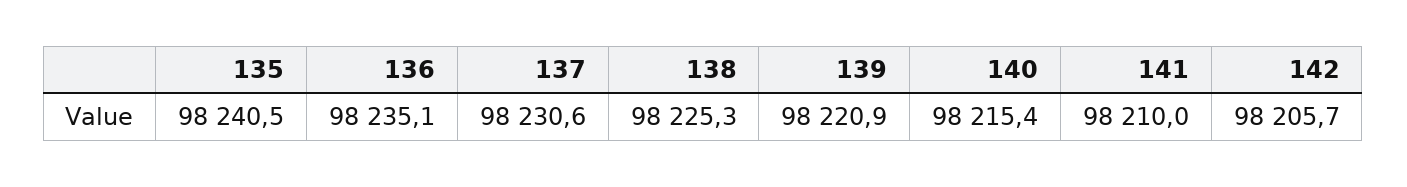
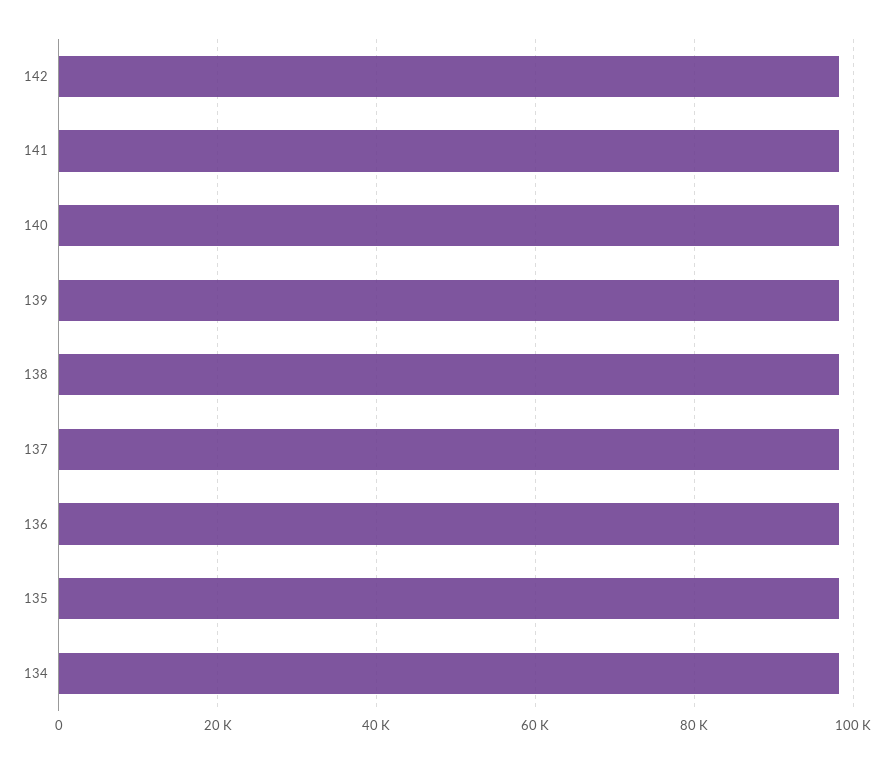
  {
    "135": 98240.5,
    "136": 98235.1,
    "137": 98230.6,
    "138": 98225.3,
    "139": 98220.9,
    "140": 98215.4,
    "141": 98210,
-   "142": 98205.7
+   "142": 98205.7,
+   "134": 98000
  }

